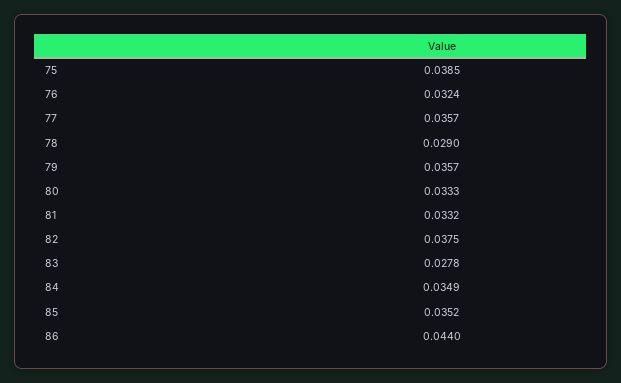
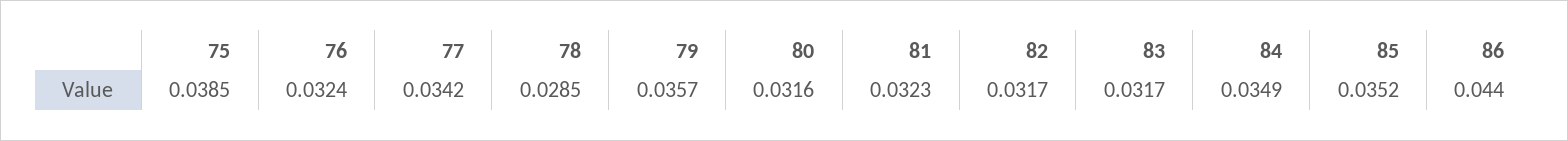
  {
    "75": 0.0385,
    "76": 0.0324,
-   "77": 0.0357,
+   "77": 0.0342,
-   "78": 0.029,
+   "78": 0.0285,
    "79": 0.0357,
-   "80": 0.0333,
+   "80": 0.0316,
-   "81": 0.0332,
+   "81": 0.0323,
-   "82": 0.0375,
+   "82": 0.0317,
-   "83": 0.0278,
+   "83": 0.0317,
    "84": 0.0349,
    "85": 0.0352,
    "86": 0.044
  }

